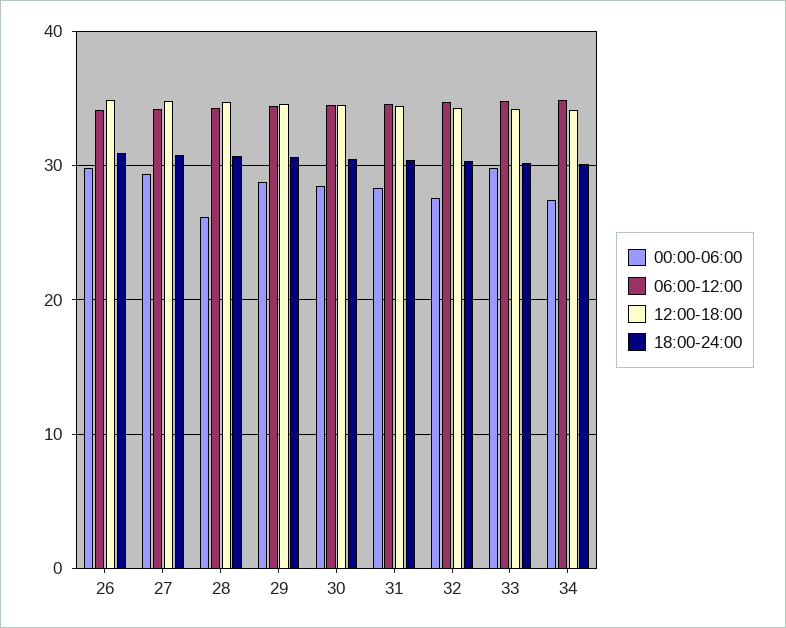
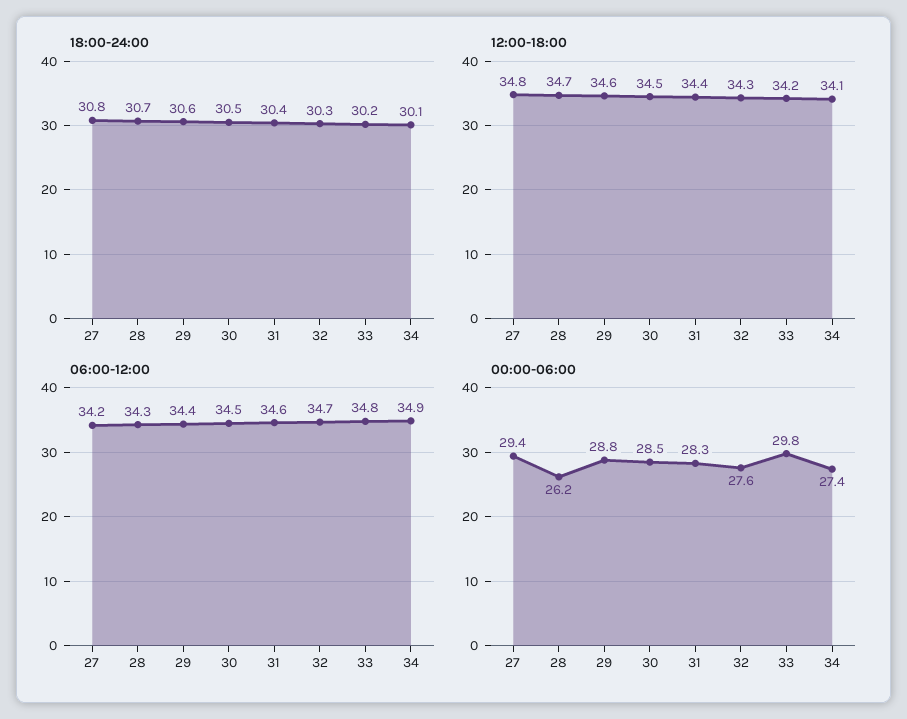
  {
    "00:00-06:00": {
-     "26": 30,
      "27": 29.4,
      "28": 26.2,
      "29": 28.8,
      "30": 28.5,
      "31": 28.3,
      "32": 27.6,
      "33": 29.8,
      "34": 27.4
    },
    "06:00-12:00": {
-     "26": 34,
      "27": 34.2,
      "28": 34.3,
      "29": 34.4,
      "30": 34.5,
      "31": 34.6,
      "32": 34.7,
      "33": 34.8,
      "34": 34.9
    },
    "12:00-18:00": {
-     "26": 35,
      "27": 34.8,
      "28": 34.7,
      "29": 34.6,
      "30": 34.5,
      "31": 34.4,
      "32": 34.3,
      "33": 34.2,
      "34": 34.1
    },
    "18:00-24:00": {
-     "26": 31,
      "27": 30.8,
      "28": 30.7,
      "29": 30.6,
      "30": 30.5,
      "31": 30.4,
      "32": 30.3,
      "33": 30.2,
      "34": 30.1
    }
  }

